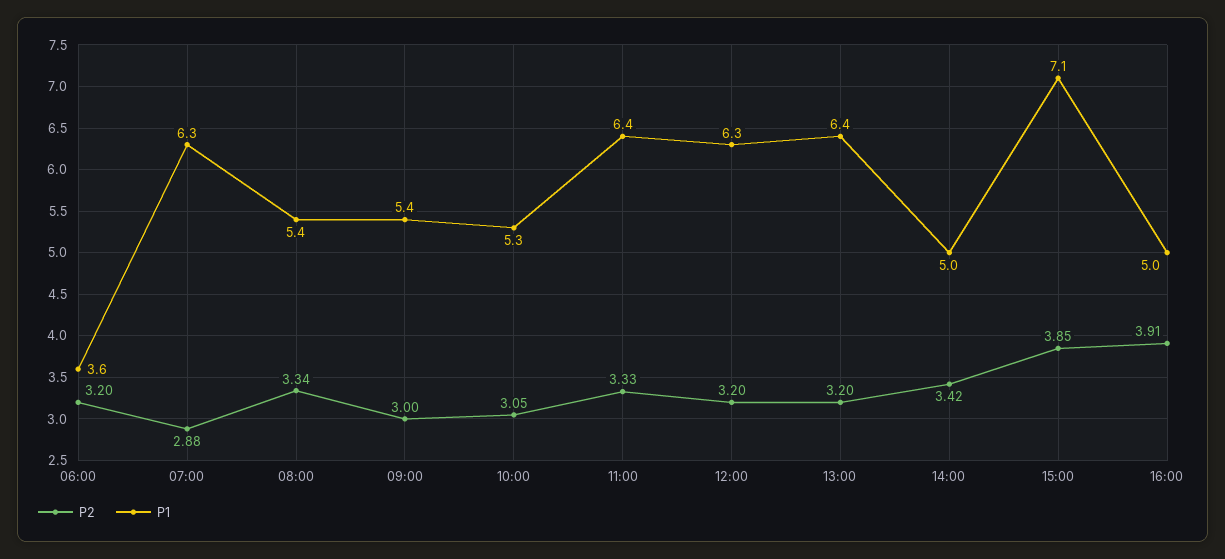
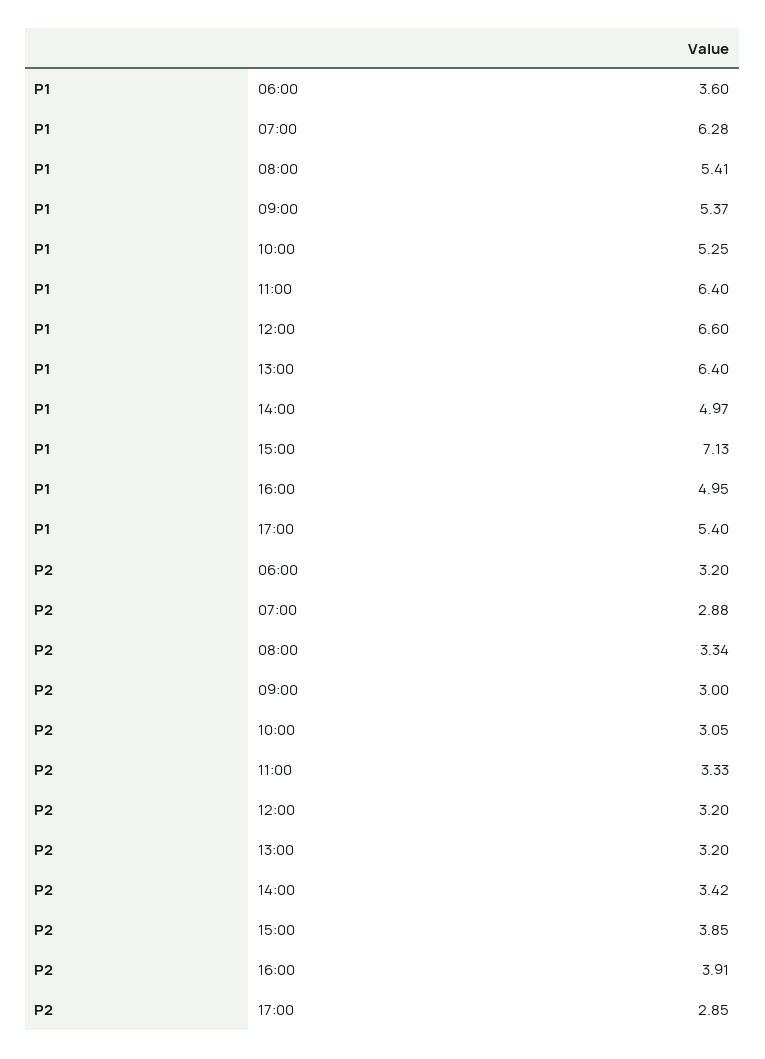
  {
    "P2": {
      "06:00": 3.2,
      "07:00": 2.88,
      "08:00": 3.34,
      "09:00": 3,
      "10:00": 3.05,
      "11:00": 3.33,
      "12:00": 3.2,
      "13:00": 3.2,
      "14:00": 3.42,
      "15:00": 3.85,
-     "16:00": 3.91
+     "16:00": 3.91,
+     "17:00": 2.85
    },
    "P1": {
      "06:00": 3.6,
      "07:00": 6.28,
      "08:00": 5.41,
      "09:00": 5.37,
      "10:00": 5.25,
      "11:00": 6.4,
-     "12:00": 6.3,
+     "12:00": 6.6,
      "13:00": 6.4,
      "14:00": 4.97,
      "15:00": 7.13,
-     "16:00": 4.95
+     "16:00": 4.95,
+     "17:00": 5.4
    }
  }

